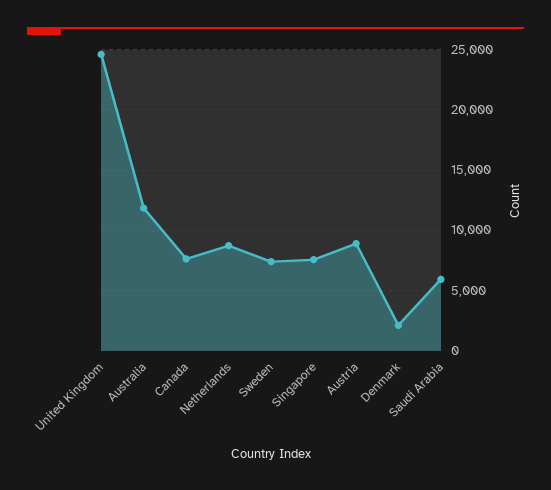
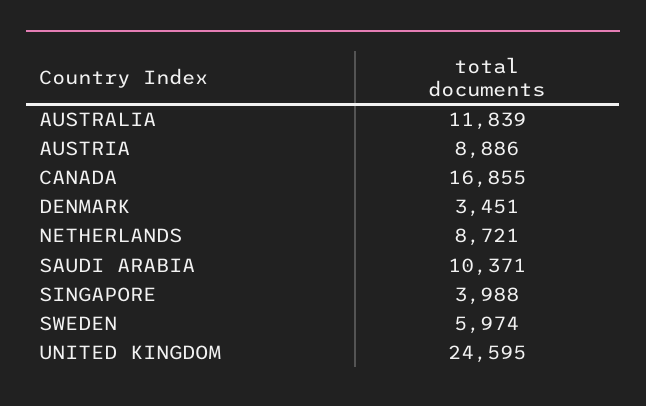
  {
    "United Kingdom": 24595,
    "Australia": 11839,
-   "Canada": 7500,
+   "Canada": 16855,
    "Netherlands": 8721,
-   "Sweden": 7500,
+   "Sweden": 5974,
-   "Singapore": 7500,
+   "Singapore": 3988,
    "Austria": 8886,
-   "Denmark": 2000,
+   "Denmark": 3451,
-   "Saudi Arabia": 6000
+   "Saudi Arabia": 10371
  }

